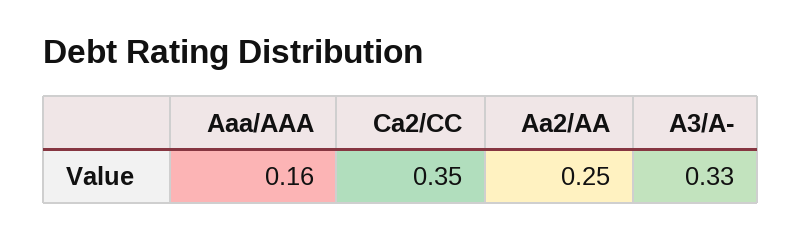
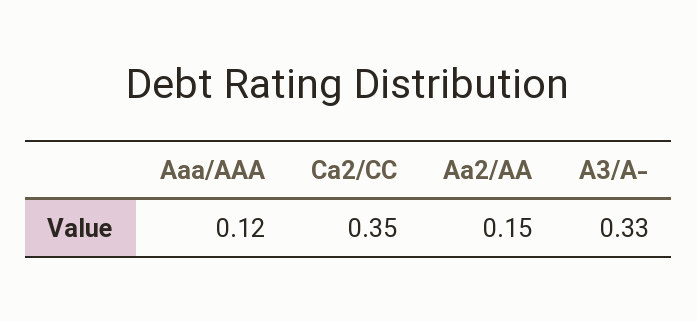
  {
-   "Aaa/AAA": 0.16,
+   "Aaa/AAA": 0.12,
    "Ca2/CC": 0.35,
-   "Aa2/AA": 0.25,
+   "Aa2/AA": 0.15,
    "A3/A-": 0.33
  }

